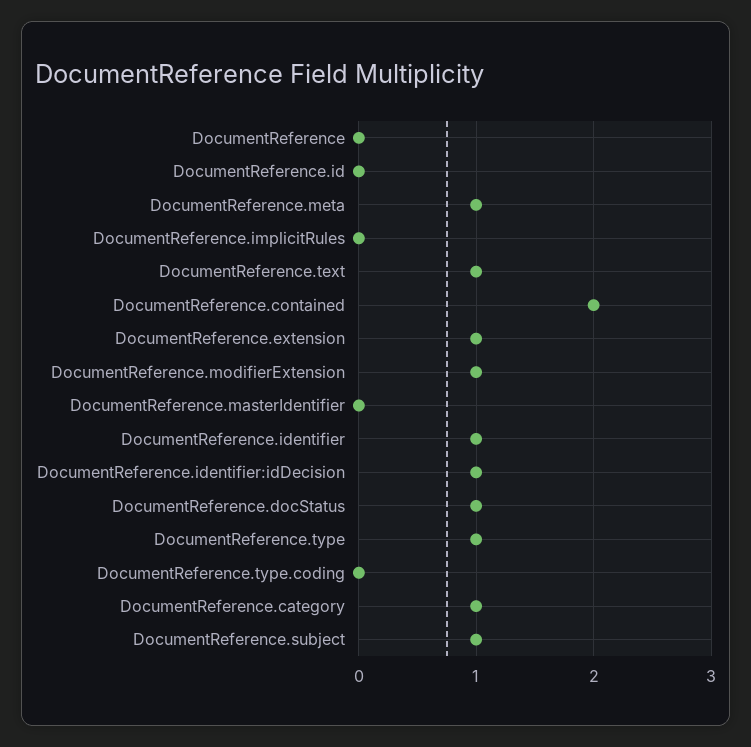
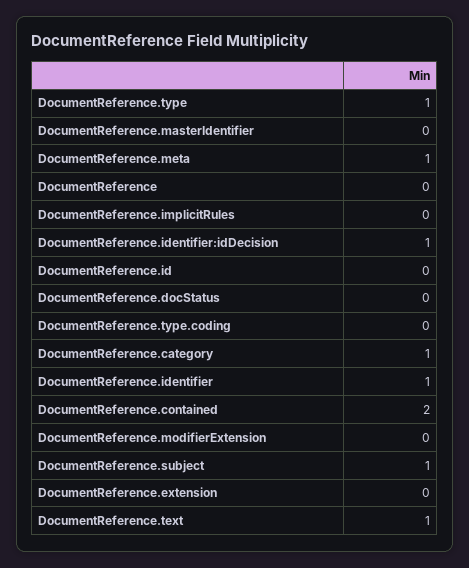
  {
    "DocumentReference": 0,
    "DocumentReference.id": 0,
    "DocumentReference.meta": 1,
    "DocumentReference.implicitRules": 0,
    "DocumentReference.text": 1,
    "DocumentReference.contained": 2,
-   "DocumentReference.extension": 1,
+   "DocumentReference.extension": 0,
-   "DocumentReference.modifierExtension": 1,
+   "DocumentReference.modifierExtension": 0,
    "DocumentReference.masterIdentifier": 0,
    "DocumentReference.identifier": 1,
    "DocumentReference.identifier:idDecision": 1,
-   "DocumentReference.docStatus": 1,
+   "DocumentReference.docStatus": 0,
    "DocumentReference.type": 1,
    "DocumentReference.type.coding": 0,
    "DocumentReference.category": 1,
    "DocumentReference.subject": 1
  }

